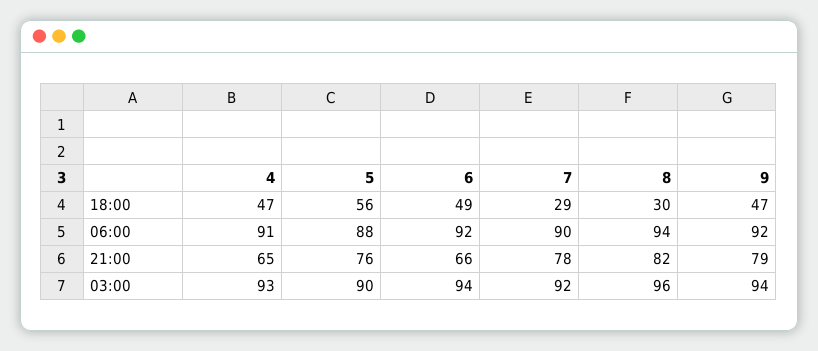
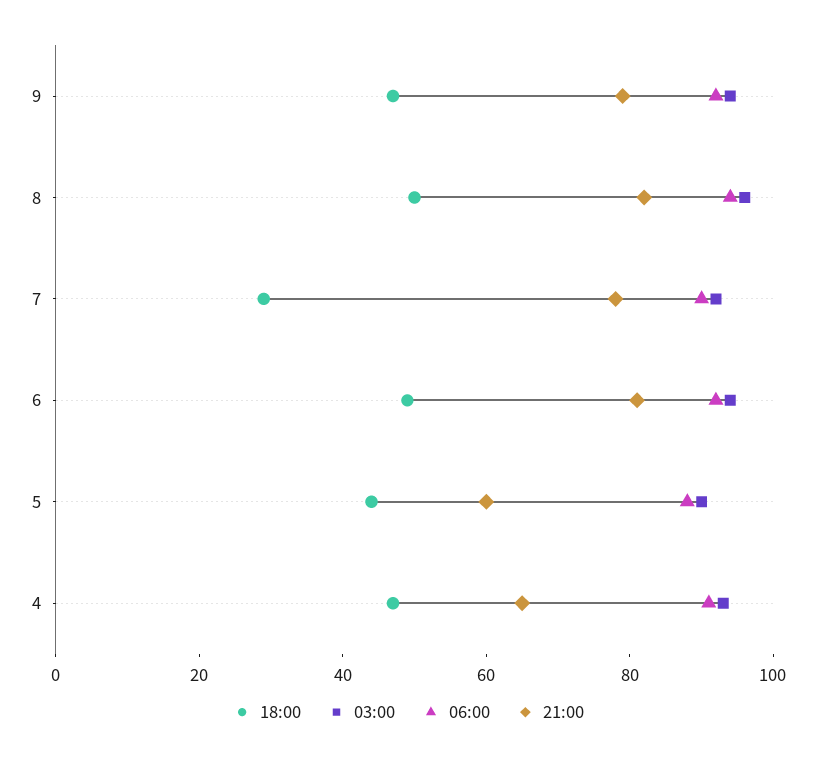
  {
    "18:00": {
      "4": 47,
-     "5": 56,
+     "5": 45,
      "6": 49,
      "7": 29,
-     "8": 30,
+     "8": 50,
      "9": 47
    },
    "06:00": {
      "4": 91,
      "5": 88,
      "6": 92,
      "7": 90,
      "8": 94,
      "9": 92
    },
    "21:00": {
      "4": 65,
-     "5": 76,
+     "5": 60,
-     "6": 66,
+     "6": 80,
      "7": 78,
      "8": 82,
      "9": 79
    },
    "03:00": {
      "4": 93,
      "5": 90,
      "6": 94,
      "7": 92,
      "8": 96,
      "9": 94
    }
  }

